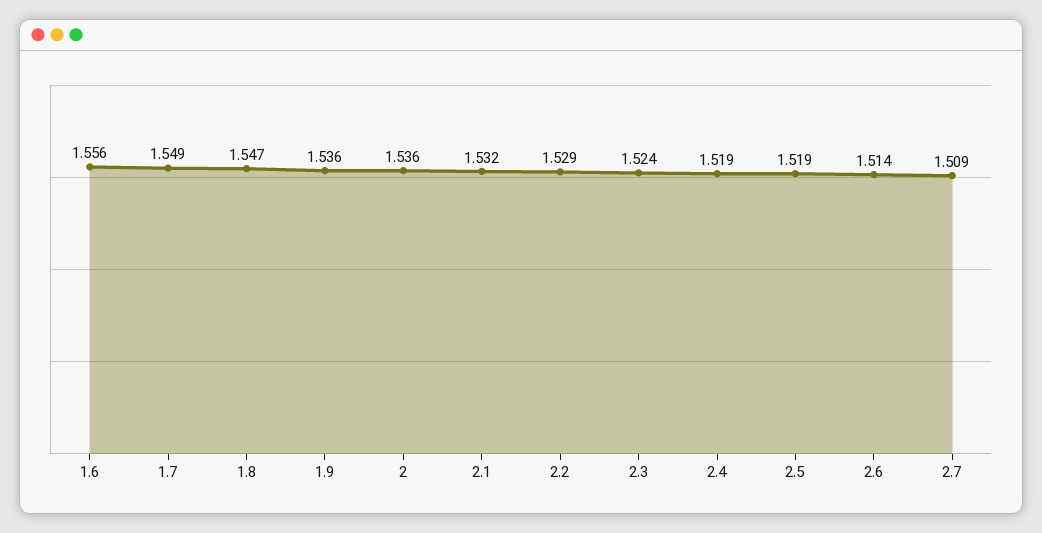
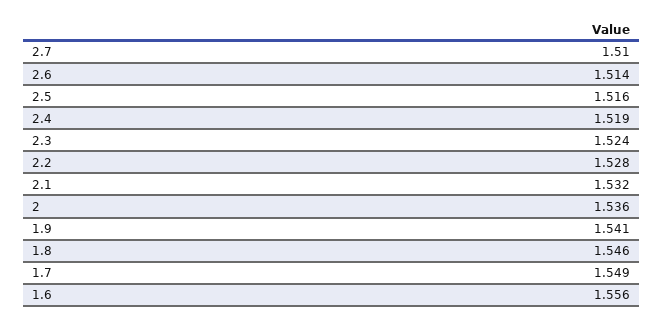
  {
    "1.6": 1.556,
    "1.7": 1.549,
-   "1.8": 1.547,
+   "1.8": 1.546,
-   "1.9": 1.536,
+   "1.9": 1.541,
    "2": 1.536,
    "2.1": 1.532,
-   "2.2": 1.529,
+   "2.2": 1.528,
    "2.3": 1.524,
    "2.4": 1.519,
-   "2.5": 1.519,
+   "2.5": 1.516,
    "2.6": 1.514,
-   "2.7": 1.509
+   "2.7": 1.51
  }

